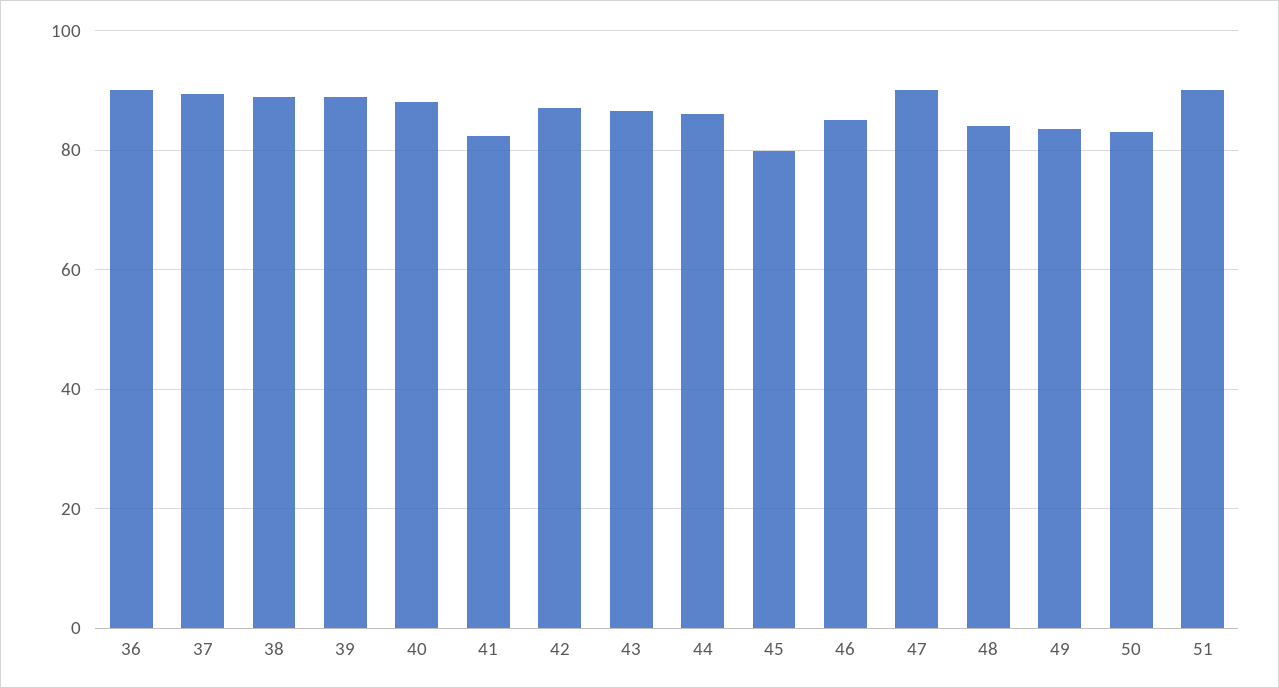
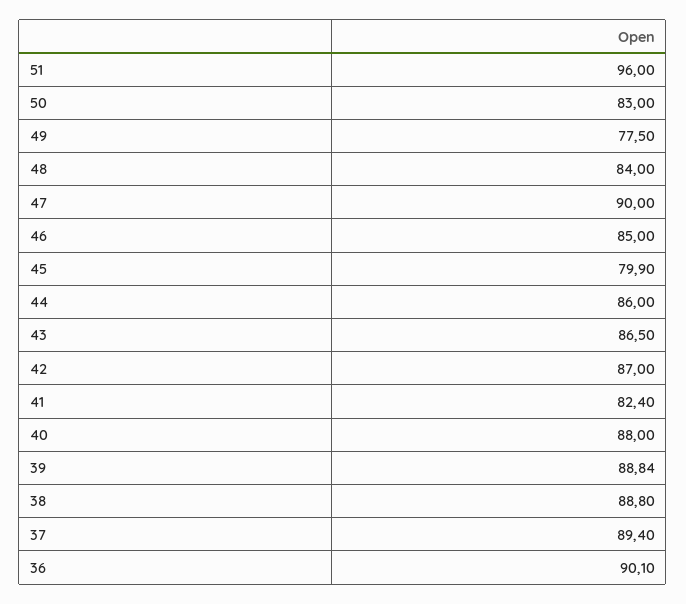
  {
    "36": 90.1,
    "37": 89.4,
    "38": 88.8,
    "39": 88.84,
    "40": 88,
    "41": 82.4,
    "42": 87,
    "43": 86.5,
    "44": 86,
    "45": 79.9,
    "46": 85,
    "47": 90,
    "48": 84,
-   "49": 84,
+   "49": 77.5,
    "50": 83,
-   "51": 90
+   "51": 96
  }

